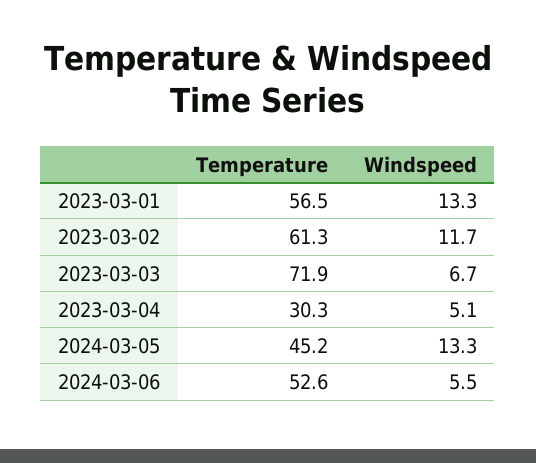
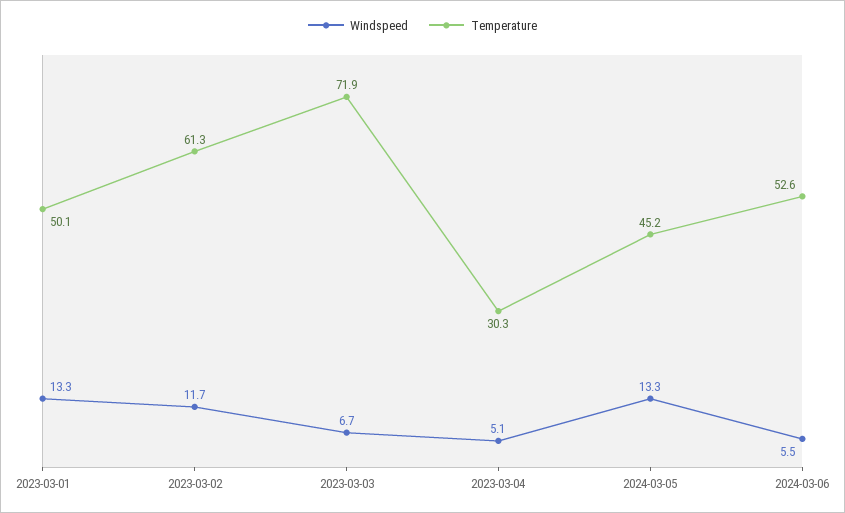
  {
    "Temperature": {
-     "2023-03-01": 56.5,
+     "2023-03-01": 50.1,
      "2023-03-02": 61.3,
      "2023-03-03": 71.9,
      "2023-03-04": 30.3,
      "2024-03-05": 45.2,
      "2024-03-06": 52.6
    },
    "Windspeed": {
      "2023-03-01": 13.3,
      "2023-03-02": 11.7,
      "2023-03-03": 6.7,
      "2023-03-04": 5.1,
      "2024-03-05": 13.3,
      "2024-03-06": 5.5
    }
  }

